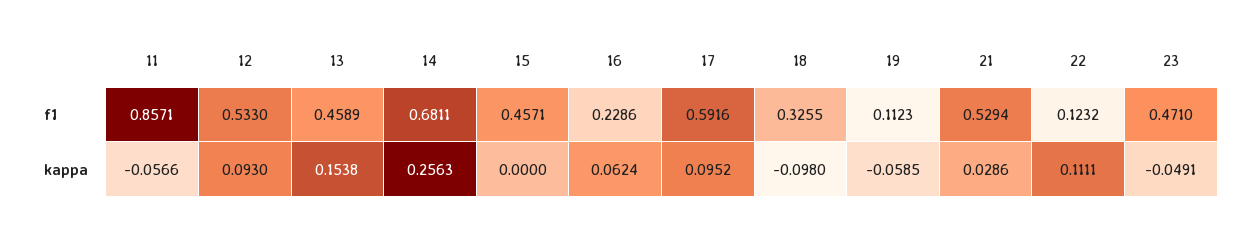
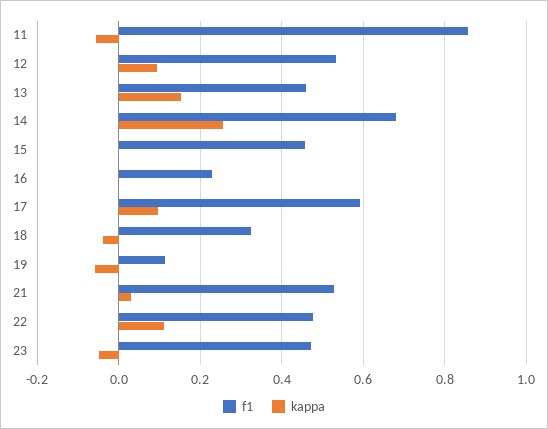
  {
    "f1": {
      "11": 0.8571,
      "12": 0.533,
      "13": 0.4589,
      "14": 0.6811,
      "15": 0.4571,
      "16": 0.2286,
      "17": 0.5916,
      "18": 0.3255,
      "19": 0.1123,
      "21": 0.5294,
-     "22": 0.1232,
+     "22": 0.48,
      "23": 0.471
    },
    "kappa": {
      "11": -0.0566,
      "12": 0.093,
      "13": 0.1538,
      "14": 0.2563,
      "15": 0,
-     "16": 0.0624,
+     "16": 0,
      "17": 0.0952,
-     "18": -0.098,
+     "18": -0.04,
      "19": -0.0585,
      "21": 0.0286,
      "22": 0.1111,
      "23": -0.0491
    }
  }

